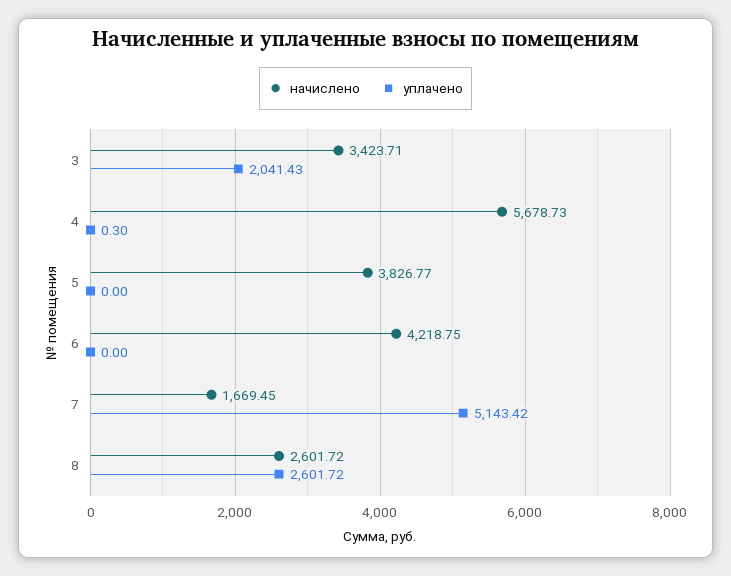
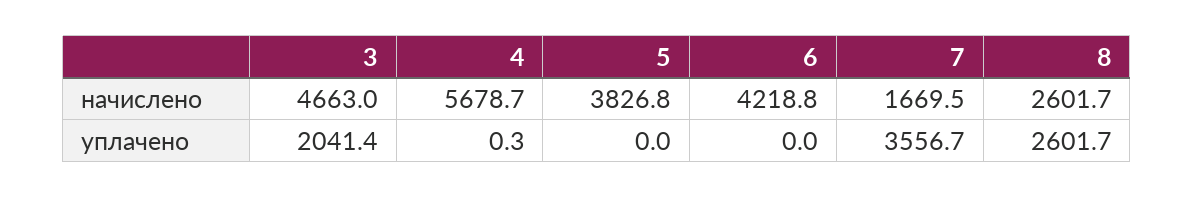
  {
    "начислено": {
-     "3": 3423.71,
+     "3": 4663,
      "4": 5678.73,
      "5": 3826.77,
      "6": 4218.75,
      "7": 1669.45,
      "8": 2601.72
    },
    "уплачено": {
      "3": 2041.43,
      "4": 0.3,
      "5": 0,
      "6": 0,
-     "7": 5143.42,
+     "7": 3556.7,
      "8": 2601.72
    }
  }

